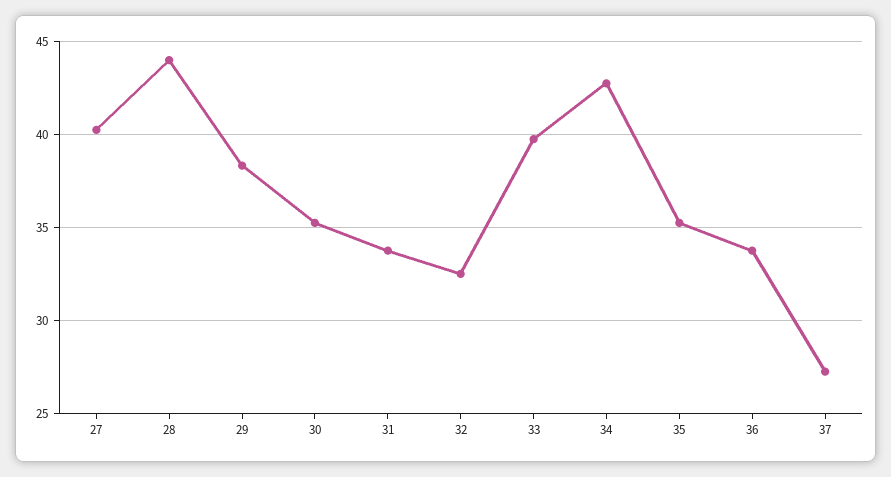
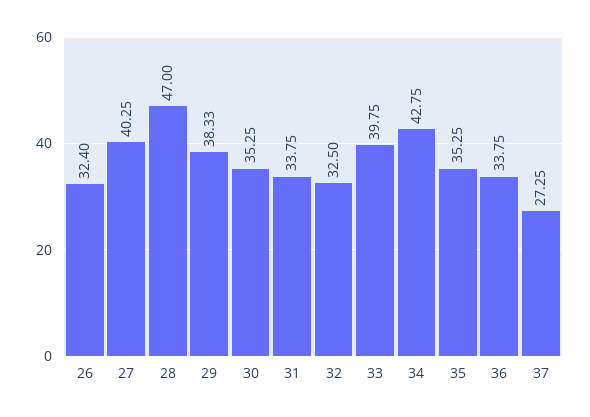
  {
    "27": 40.25,
-   "28": 44,
+   "28": 47,
    "29": 38.33,
    "30": 35.25,
    "31": 33.75,
    "32": 32.5,
    "33": 39.75,
    "34": 42.75,
    "35": 35.25,
    "36": 33.75,
-   "37": 27.25
+   "37": 27.25,
+   "26": 32.4
  }

